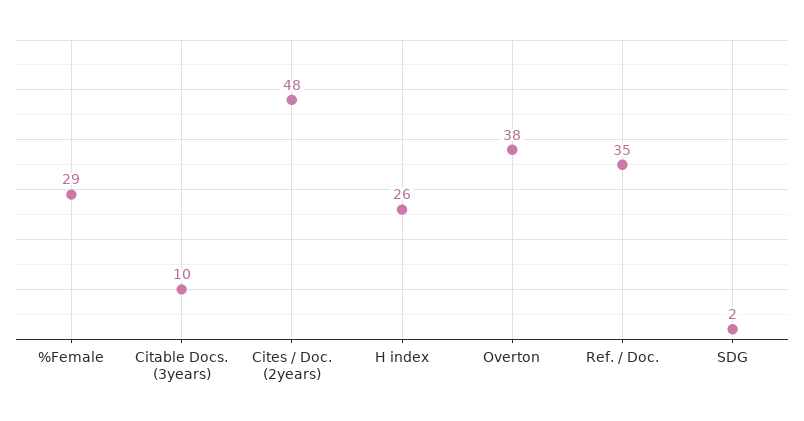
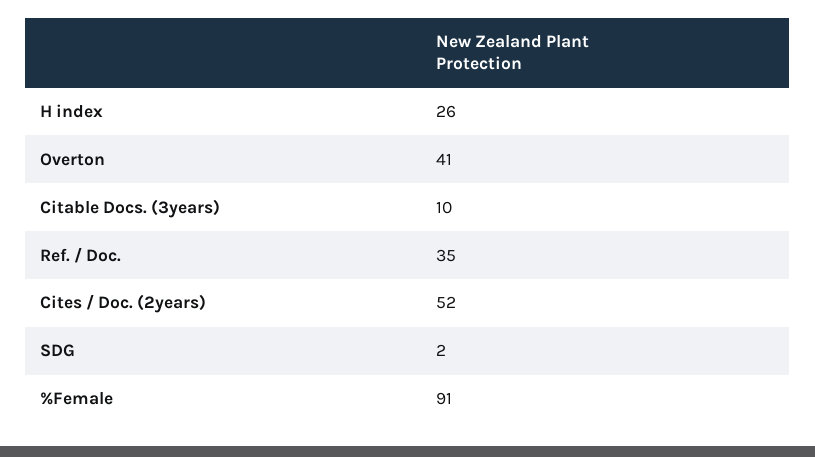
  {
-   "%Female": 29,
+   "%Female": 91,
    "Citable Docs. (3years)": 10,
-   "Cites / Doc. (2years)": 48,
+   "Cites / Doc. (2years)": 52,
    "H index": 26,
-   "Overton": 38,
+   "Overton": 41,
    "Ref. / Doc.": 35,
    "SDG": 2
  }

